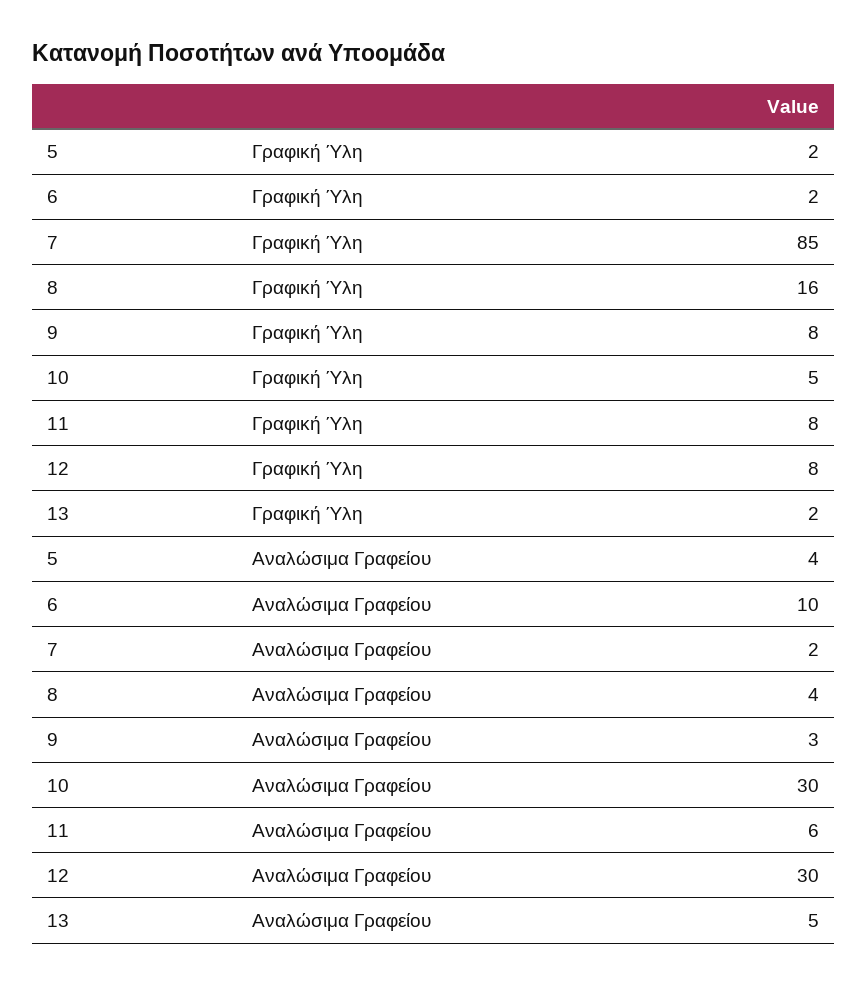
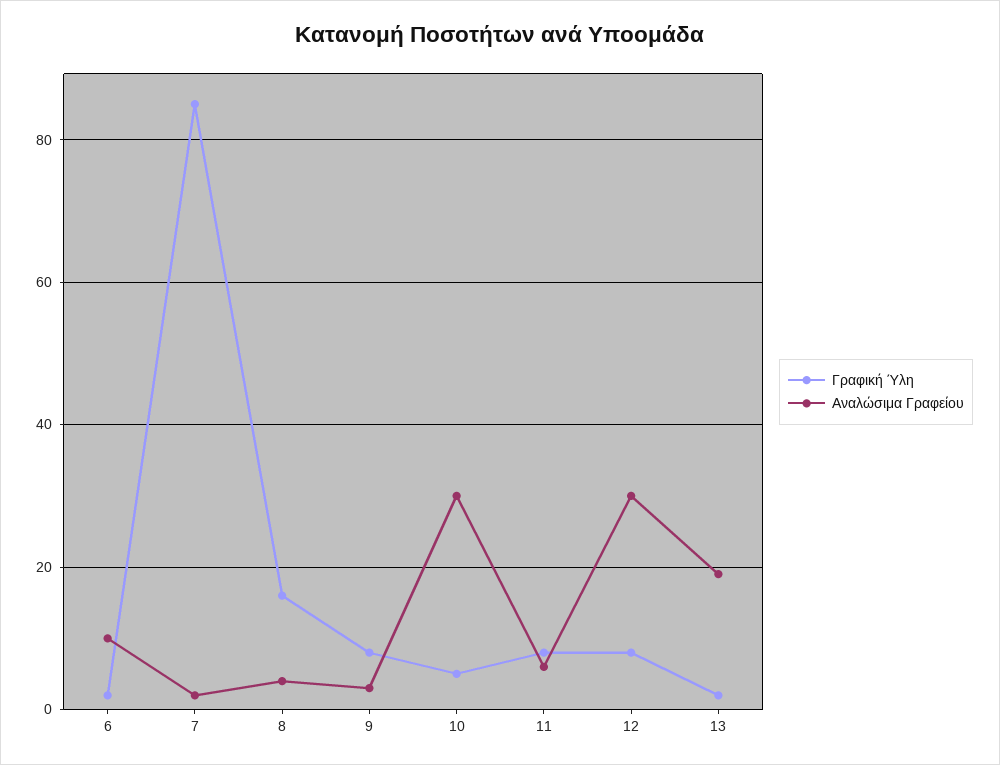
  {
    "Γραφική Ύλη": {
-     "5": 2,
      "6": 2,
      "7": 85,
      "8": 16,
      "9": 8,
      "10": 5,
      "11": 8,
      "12": 8,
      "13": 2
    },
    "Αναλώσιμα Γραφείου": {
-     "5": 4,
      "6": 10,
      "7": 2,
      "8": 4,
      "9": 3,
      "10": 30,
      "11": 6,
      "12": 30,
-     "13": 5
+     "13": 20
    }
  }

